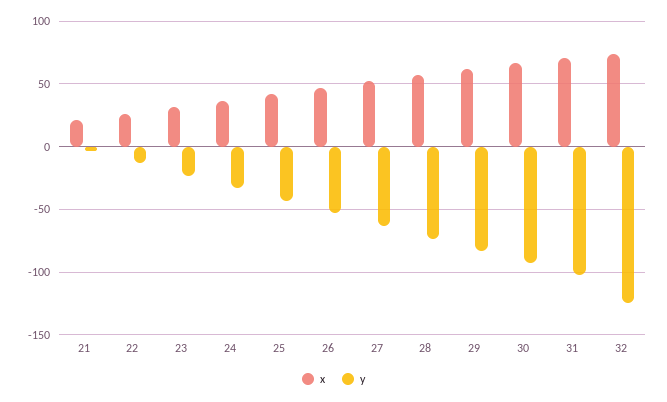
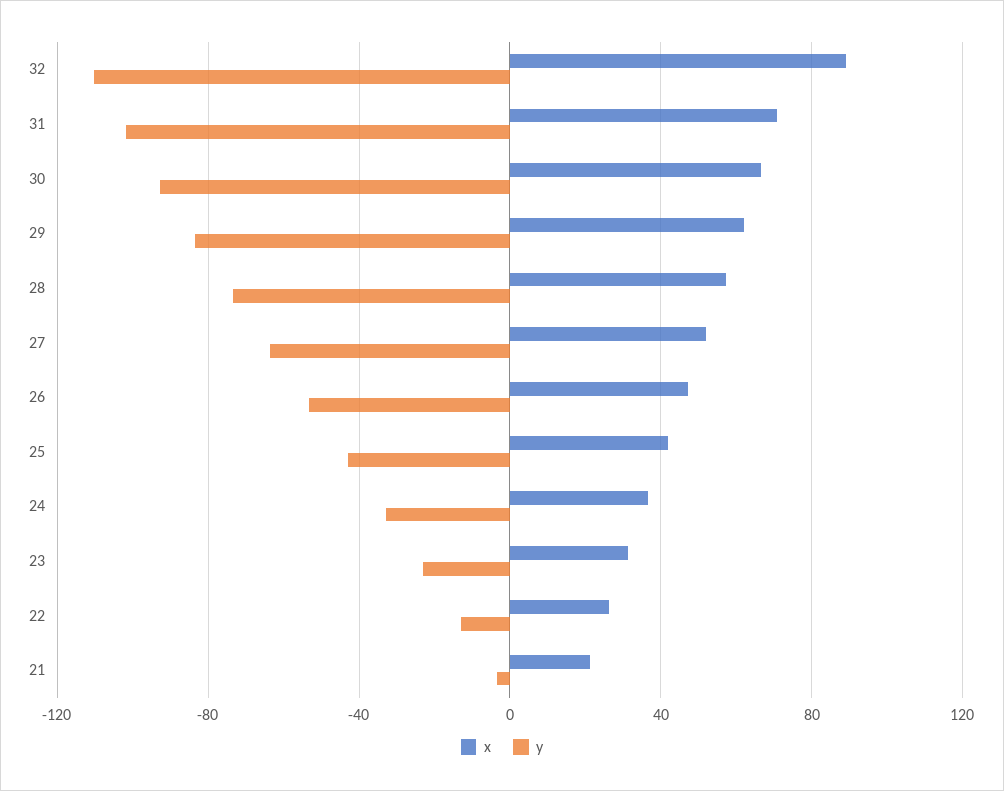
  {
    "x": {
      "21": 20,
      "22": 25,
      "23": 30,
      "24": 35,
      "25": 40,
      "26": 45,
      "27": 50,
      "28": 55,
      "29": 60,
      "30": 65,
      "31": 70,
-     "32": 75
+     "32": 90
    },
    "y": {
      "21": -5,
      "22": -15,
      "23": -25,
      "24": -35,
      "25": -45,
      "26": -55,
      "27": -65,
      "28": -75,
      "29": -85,
      "30": -95,
      "31": -100,
-     "32": -125
+     "32": -110
    }
  }

